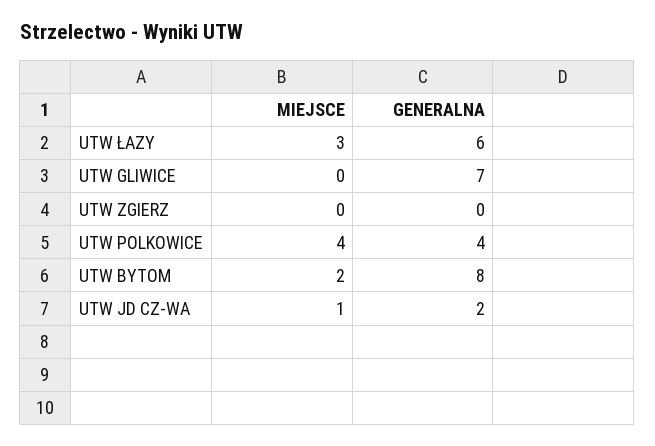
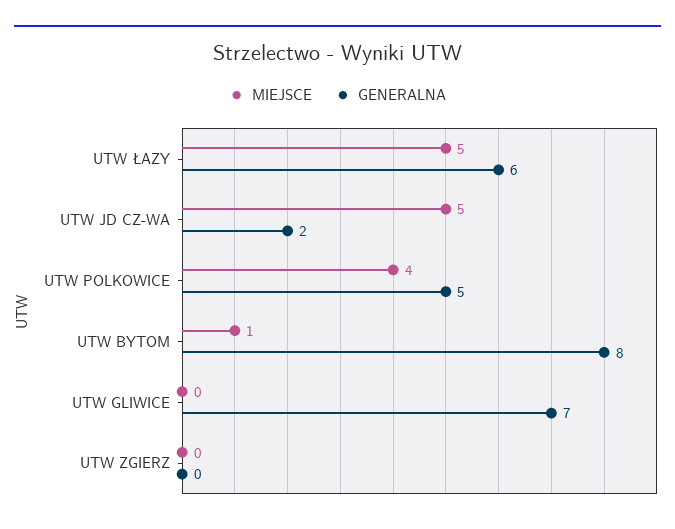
  {
    "MIEJSCE": {
-     "UTW ŁAZY": 3,
+     "UTW ŁAZY": 5,
      "UTW GLIWICE": 0,
      "UTW ZGIERZ": 0,
      "UTW POLKOWICE": 4,
-     "UTW BYTOM": 2,
+     "UTW BYTOM": 1,
-     "UTW JD CZ-WA": 1
+     "UTW JD CZ-WA": 5
    },
    "GENERALNA": {
      "UTW ŁAZY": 6,
      "UTW GLIWICE": 7,
      "UTW ZGIERZ": 0,
-     "UTW POLKOWICE": 4,
+     "UTW POLKOWICE": 5,
      "UTW BYTOM": 8,
      "UTW JD CZ-WA": 2
    }
  }

